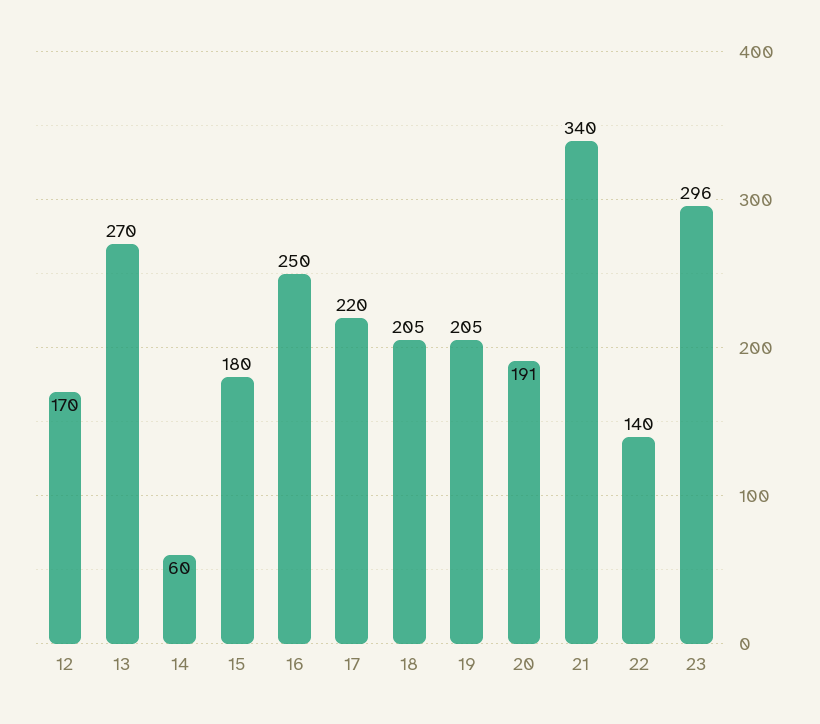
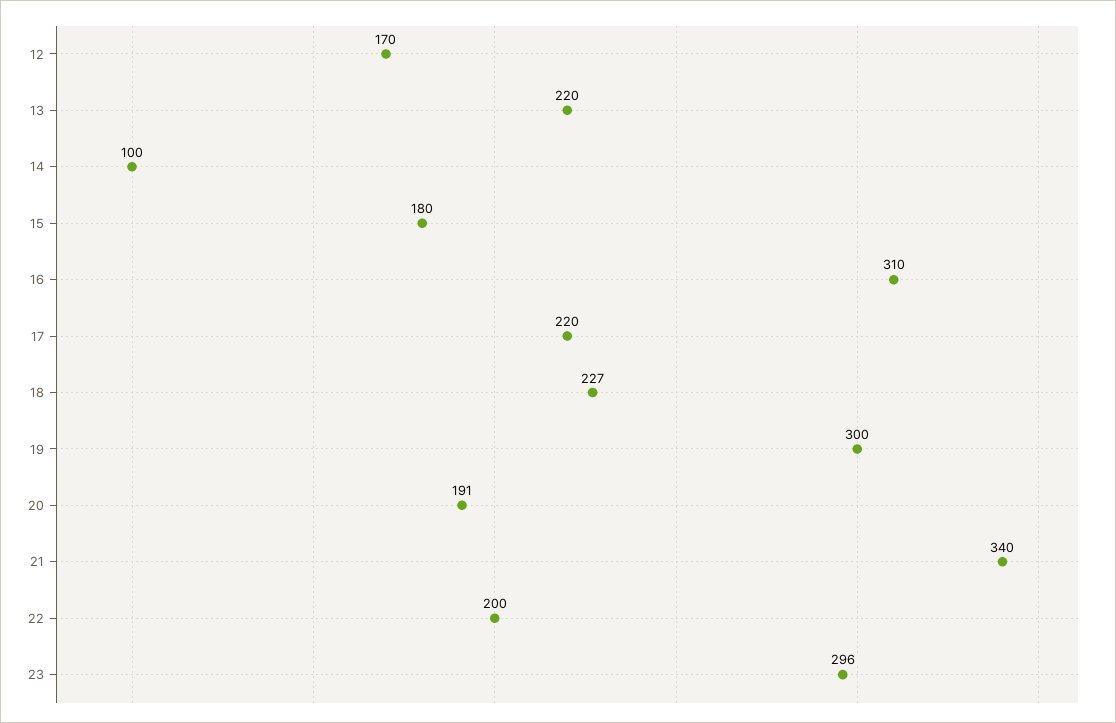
  {
    "12": 170,
-   "13": 270,
+   "13": 220,
-   "14": 60,
+   "14": 100,
    "15": 180,
-   "16": 250,
+   "16": 310,
    "17": 220,
-   "18": 205,
+   "18": 227,
-   "19": 205,
+   "19": 300,
    "20": 191,
    "21": 340,
-   "22": 140,
+   "22": 200,
    "23": 296
  }

